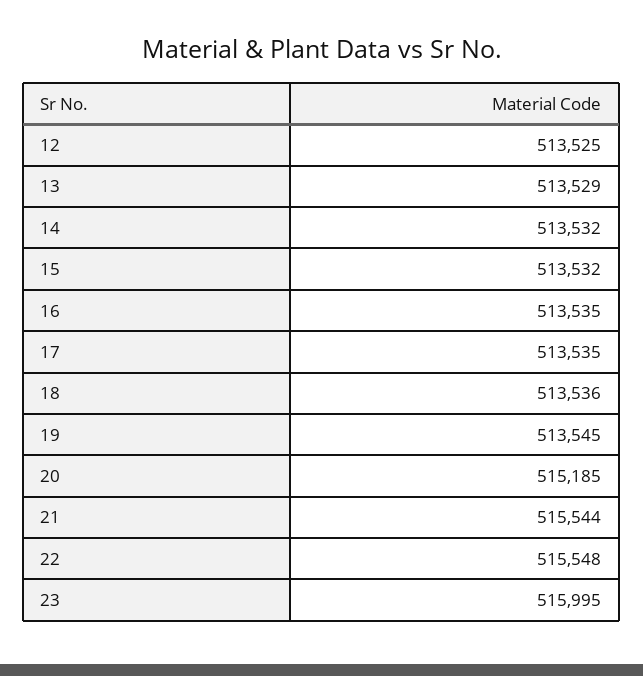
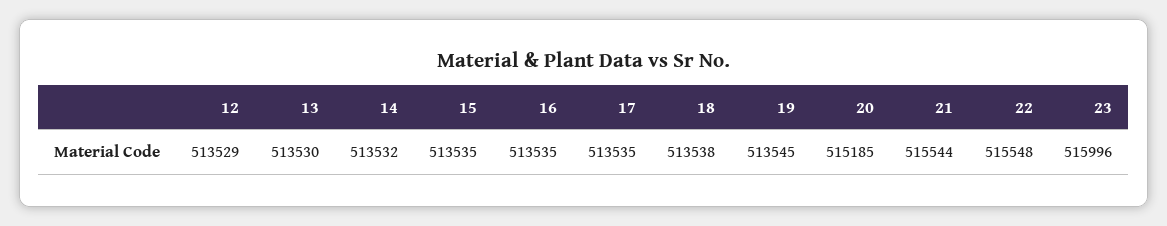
  {
-   "12": 513525,
+   "12": 513529,
-   "13": 513529,
+   "13": 513530,
    "14": 513532,
-   "15": 513532,
+   "15": 513535,
    "16": 513535,
    "17": 513535,
-   "18": 513536,
+   "18": 513538,
    "19": 513545,
    "20": 515185,
    "21": 515544,
    "22": 515548,
-   "23": 515995
+   "23": 515996
  }

